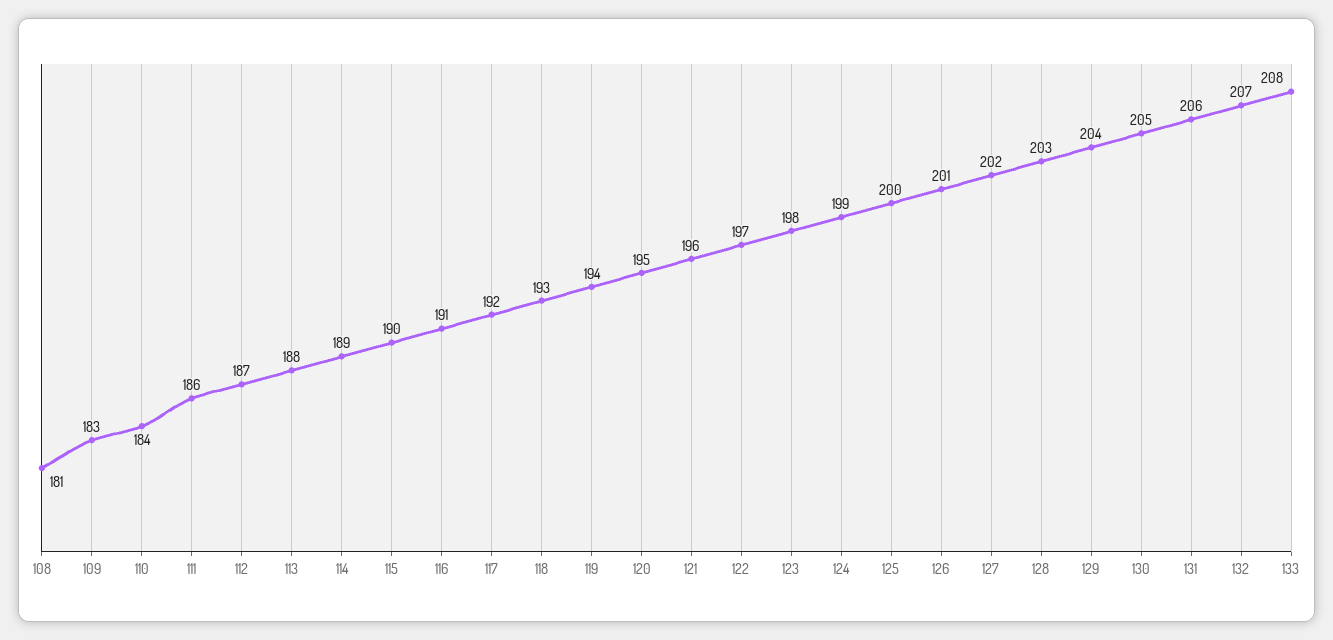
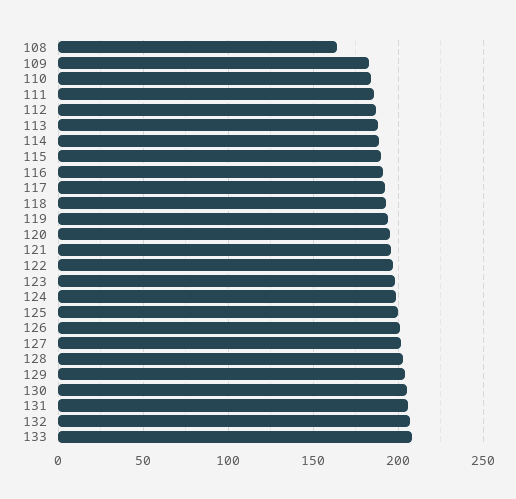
  {
-   "108": 181,
+   "108": 165,
    "109": 183,
    "110": 184,
    "111": 186,
    "112": 187,
    "113": 188,
    "114": 189,
    "115": 190,
    "116": 191,
    "117": 192,
    "118": 193,
    "119": 194,
    "120": 195,
    "121": 196,
    "122": 197,
    "123": 198,
    "124": 199,
    "125": 200,
    "126": 201,
    "127": 202,
    "128": 203,
    "129": 204,
    "130": 205,
    "131": 206,
    "132": 207,
    "133": 208
  }

